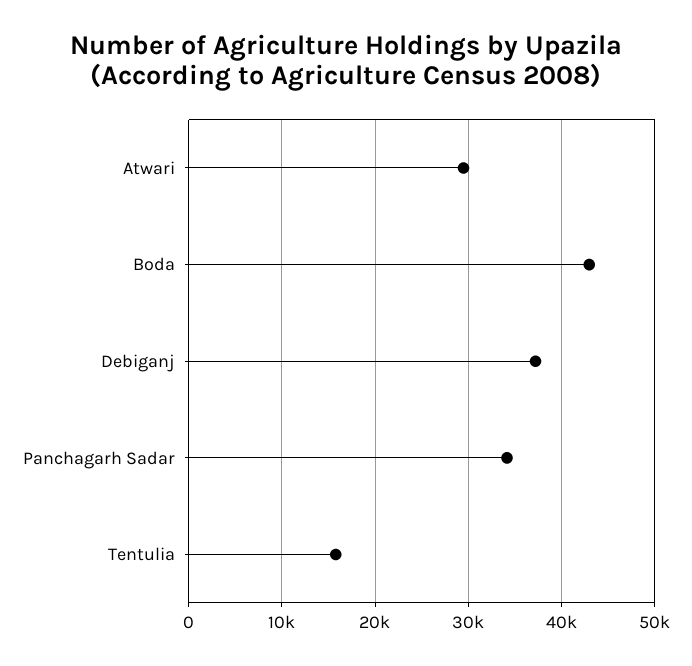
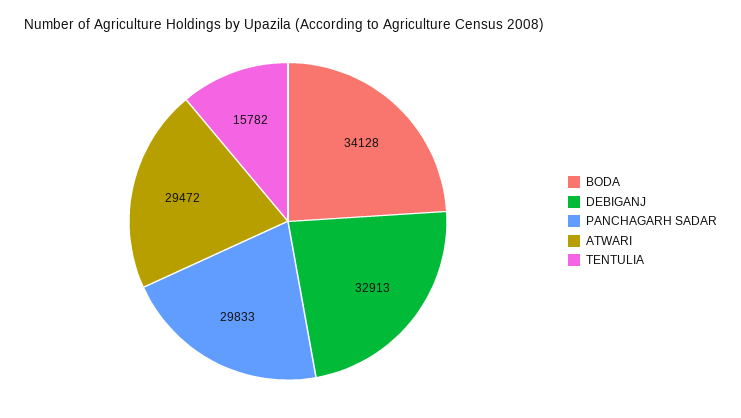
  {
    "Atwari": 29472,
-   "Boda": 43000,
+   "Boda": 34128,
-   "Debiganj": 37000,
+   "Debiganj": 32913,
-   "Panchagarh Sadar": 34000,
+   "Panchagarh Sadar": 29833,
    "Tentulia": 15782
  }

